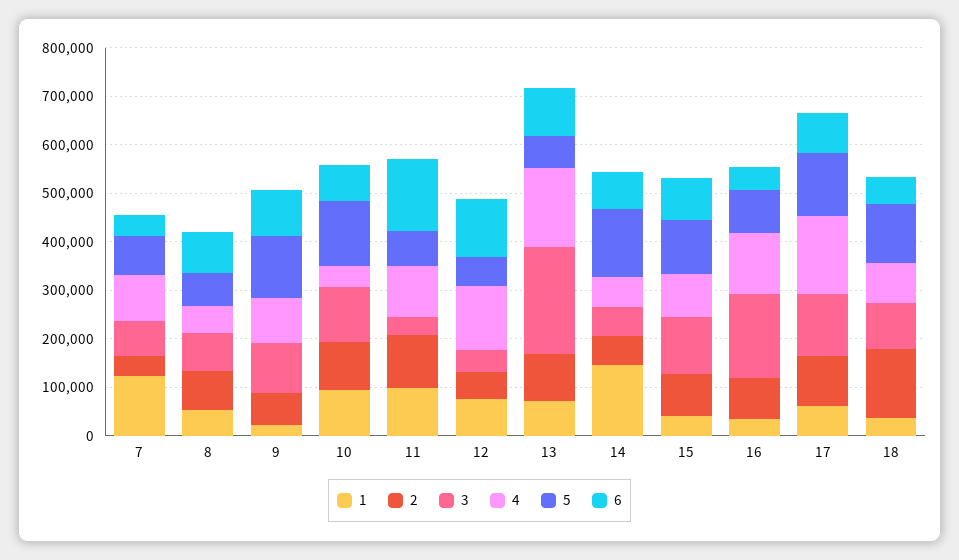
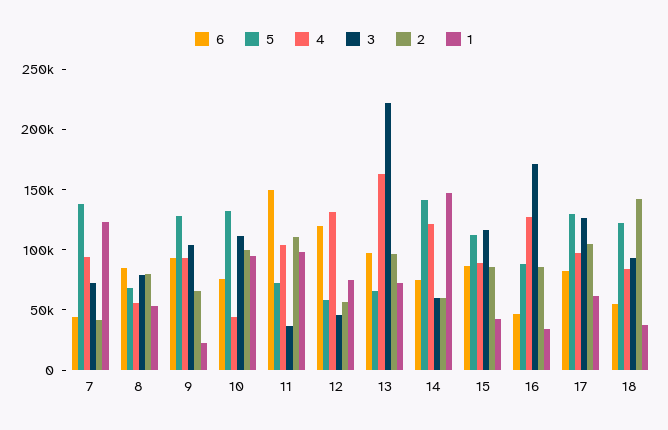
  {
    "1": {
      "7": 120000,
      "8": 50000,
      "9": 20000,
      "10": 90000,
      "11": 100000,
      "12": 80000,
      "13": 70000,
      "14": 150000,
      "15": 40000,
      "16": 30000,
      "17": 60000,
      "18": 40000
    },
    "2": {
      "7": 40000,
      "8": 80000,
      "9": 70000,
      "10": 100000,
      "11": 110000,
      "12": 60000,
      "13": 100000,
      "14": 60000,
      "15": 90000,
      "16": 90000,
      "17": 100000,
      "18": 140000
    },
    "3": {
      "7": 70000,
      "8": 80000,
      "9": 100000,
      "10": 110000,
      "11": 40000,
      "12": 50000,
      "13": 220000,
      "14": 60000,
      "15": 120000,
      "16": 170000,
      "17": 130000,
      "18": 90000
    },
    "4": {
      "7": 90000,
      "8": 60000,
      "9": 90000,
      "10": 40000,
      "11": 100000,
      "12": 130000,
      "13": 160000,
-     "14": 60000,
+     "14": 120000,
      "15": 90000,
      "16": 130000,
-     "17": 160000,
+     "17": 100000,
      "18": 80000
    },
    "5": {
-     "7": 80000,
+     "7": 140000,
      "8": 70000,
      "9": 130000,
      "10": 130000,
      "11": 70000,
      "12": 60000,
      "13": 70000,
      "14": 140000,
      "15": 110000,
      "16": 90000,
      "17": 130000,
      "18": 120000
    },
    "6": {
      "7": 40000,
      "8": 80000,
      "9": 90000,
      "10": 80000,
      "11": 150000,
      "12": 120000,
      "13": 100000,
      "14": 70000,
      "15": 90000,
      "16": 50000,
      "17": 80000,
      "18": 60000
    }
  }

